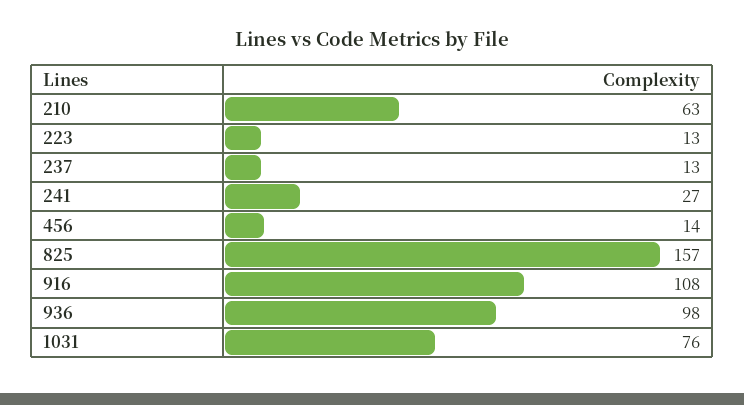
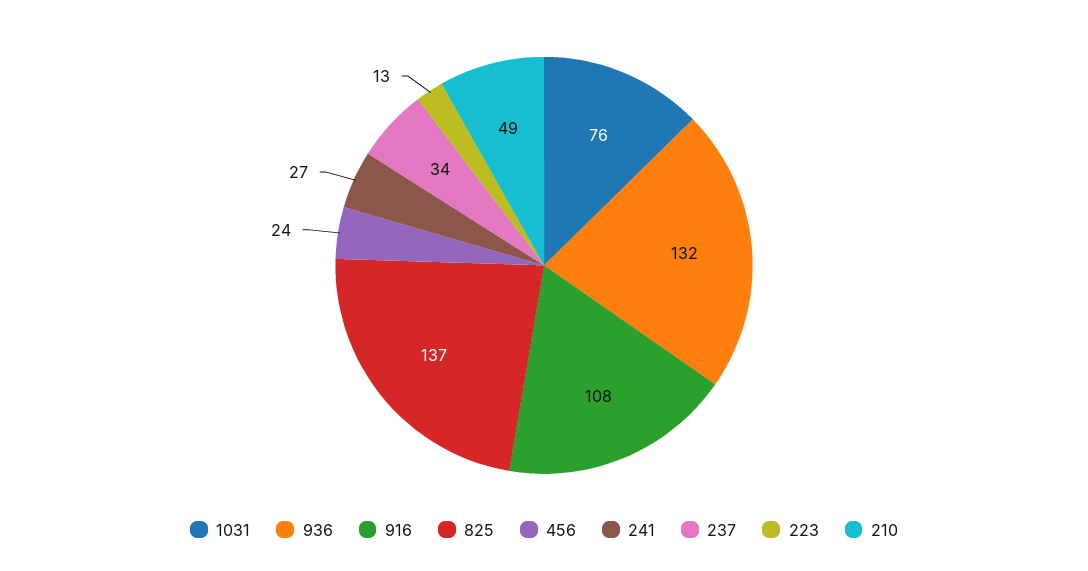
  {
-   "210": 63,
+   "210": 49,
    "223": 13,
-   "237": 13,
+   "237": 34,
    "241": 27,
-   "456": 14,
+   "456": 24,
-   "825": 157,
+   "825": 137,
    "916": 108,
-   "936": 98,
+   "936": 132,
    "1031": 76
  }

